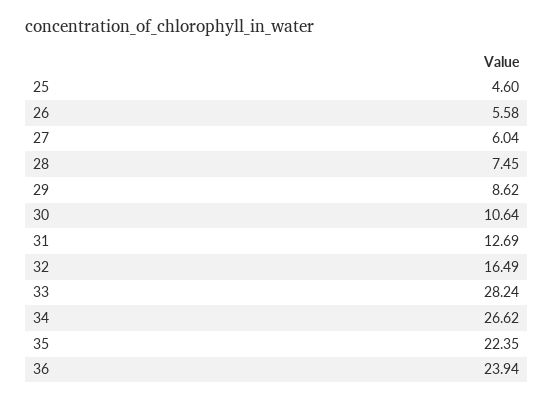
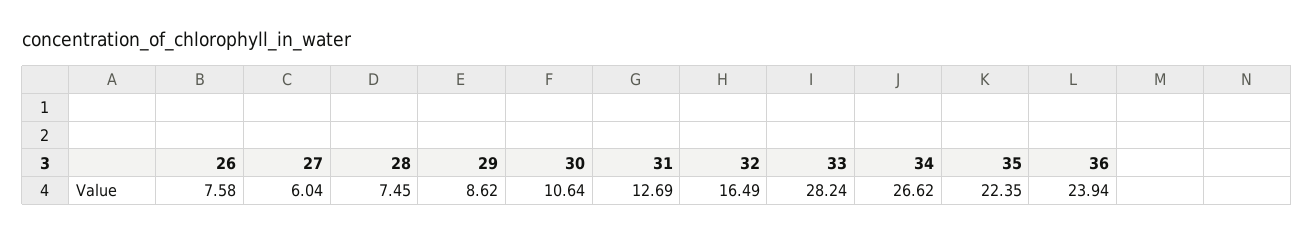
  {
-   "25": 4.6,
-   "26": 5.58,
+   "26": 7.58,
    "27": 6.04,
    "28": 7.45,
    "29": 8.62,
    "30": 10.64,
    "31": 12.69,
    "32": 16.49,
    "33": 28.24,
    "34": 26.62,
    "35": 22.35,
    "36": 23.94
  }

